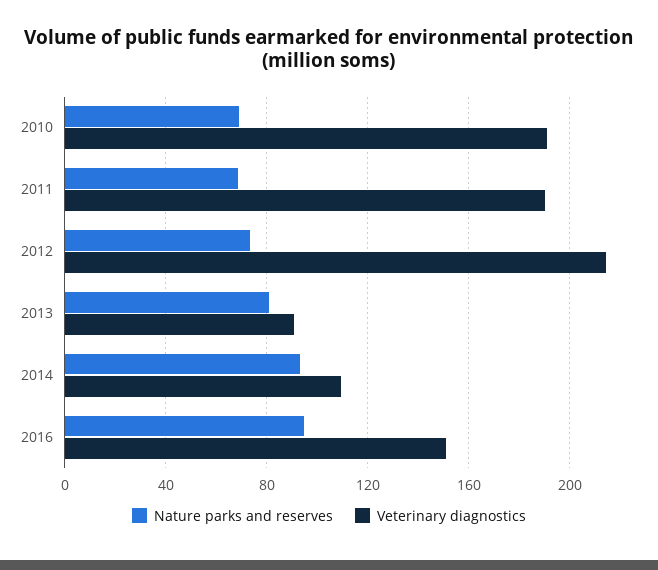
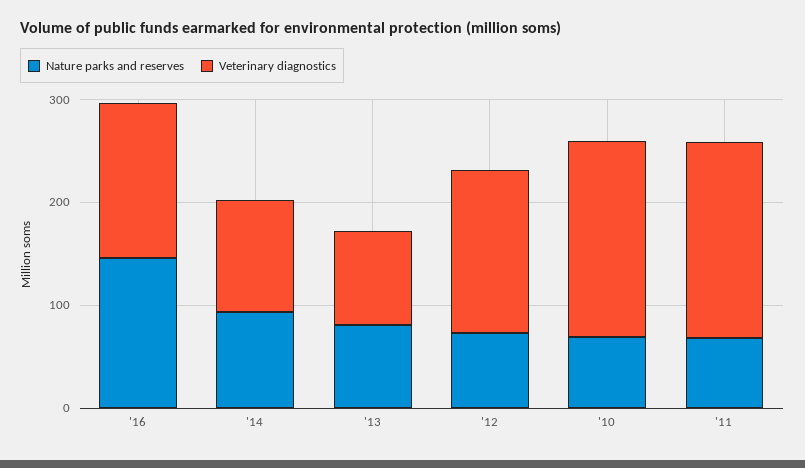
  {
    "Nature parks and reserves": {
      "2010": 70,
      "2011": 70,
      "2012": 75,
      "2013": 80,
      "2014": 95,
-     "2016": 95
+     "2016": 140
    },
    "Veterinary diagnostics": {
      "2010": 190,
      "2011": 190,
-     "2012": 215,
+     "2012": 160,
      "2013": 90,
      "2014": 110,
      "2016": 150
    }
  }

